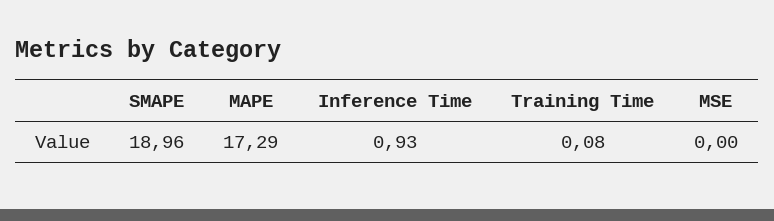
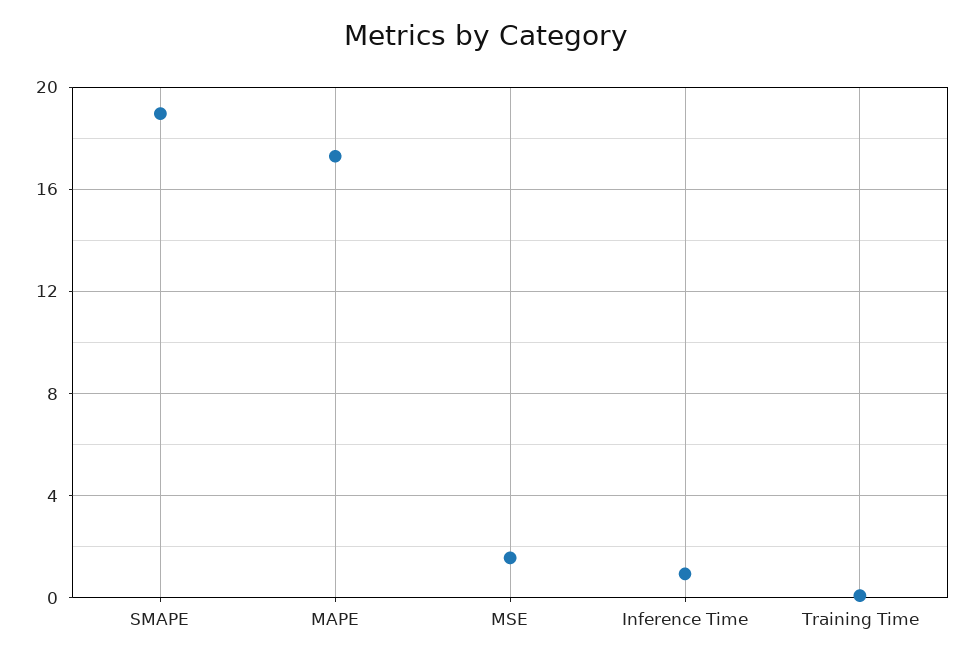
  {
    "SMAPE": 18.96,
    "MAPE": 17.29,
    "Inference Time": 0.93,
    "Training Time": 0.08,
-   "MSE": 0
+   "MSE": 1.5
  }

